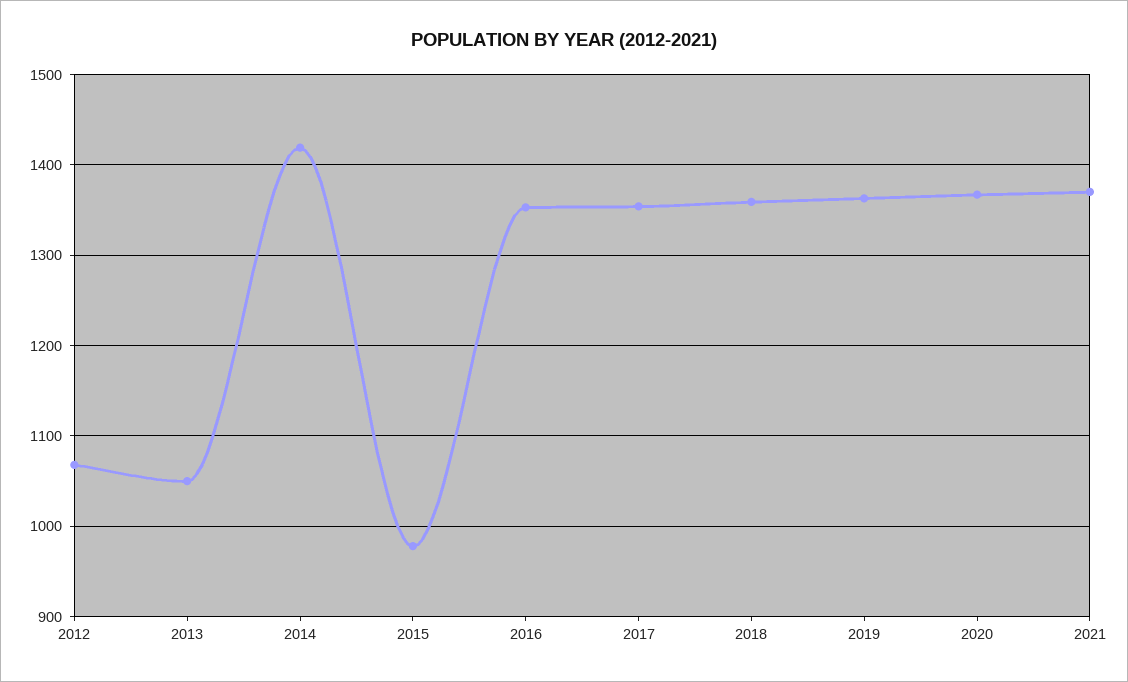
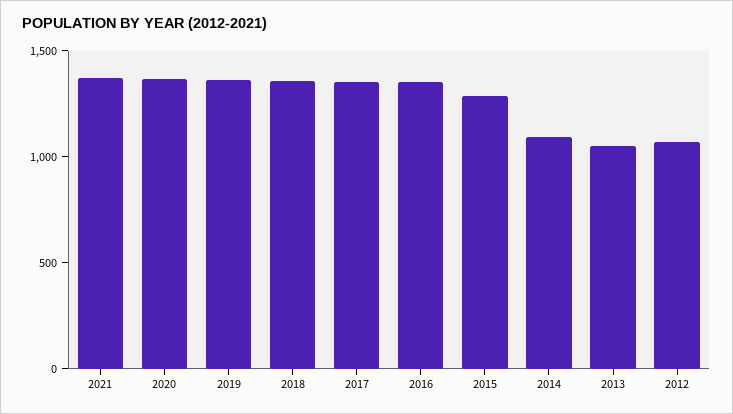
  {
    "2012": 1070,
    "2013": 1050,
-   "2014": 1420,
+   "2014": 1100,
-   "2015": 980,
+   "2015": 1300,
    "2016": 1350,
    "2017": 1350,
    "2018": 1360,
    "2019": 1360,
    "2020": 1370,
    "2021": 1370
  }

